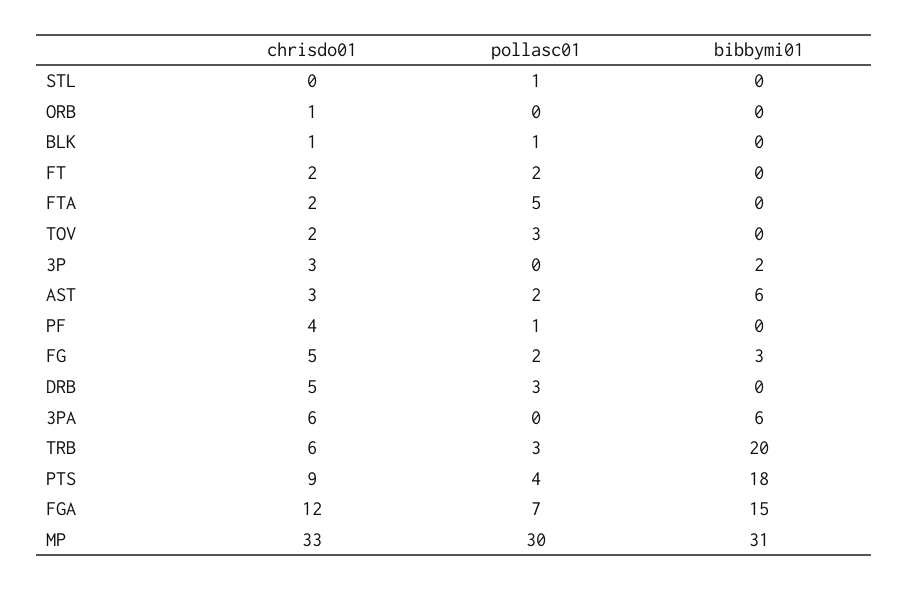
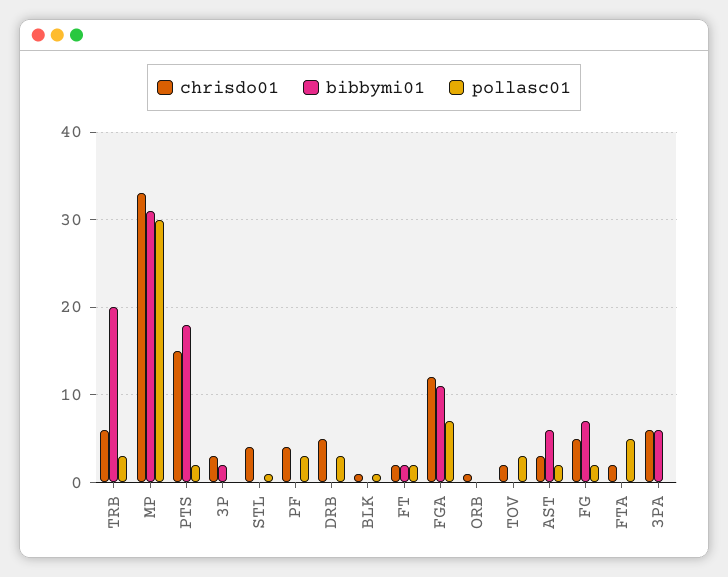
  {
    "chrisdo01": {
-     "STL": 0,
+     "STL": 4,
      "ORB": 1,
      "BLK": 1,
      "FT": 2,
      "FTA": 2,
      "TOV": 2,
      "3P": 3,
      "AST": 3,
      "PF": 4,
      "FG": 5,
      "DRB": 5,
      "3PA": 6,
      "TRB": 6,
-     "PTS": 9,
+     "PTS": 15,
      "FGA": 12,
      "MP": 33
    },
    "pollasc01": {
      "STL": 1,
      "ORB": 0,
      "BLK": 1,
      "FT": 2,
      "FTA": 5,
      "TOV": 3,
      "3P": 0,
      "AST": 2,
-     "PF": 1,
+     "PF": 3,
      "FG": 2,
      "DRB": 3,
      "3PA": 0,
      "TRB": 3,
-     "PTS": 4,
+     "PTS": 2,
      "FGA": 7,
      "MP": 30
    },
    "bibbymi01": {
      "STL": 0,
      "ORB": 0,
      "BLK": 0,
-     "FT": 0,
+     "FT": 2,
      "FTA": 0,
      "TOV": 0,
      "3P": 2,
      "AST": 6,
      "PF": 0,
-     "FG": 3,
+     "FG": 7,
      "DRB": 0,
      "3PA": 6,
      "TRB": 20,
      "PTS": 18,
-     "FGA": 15,
+     "FGA": 11,
      "MP": 31
    }
  }

